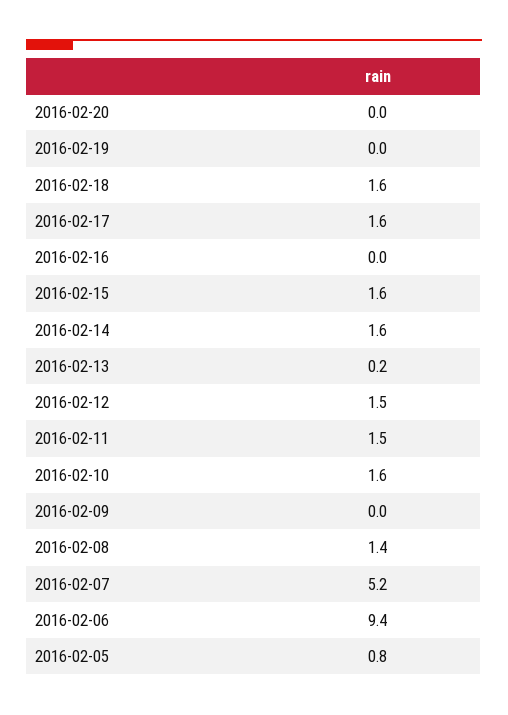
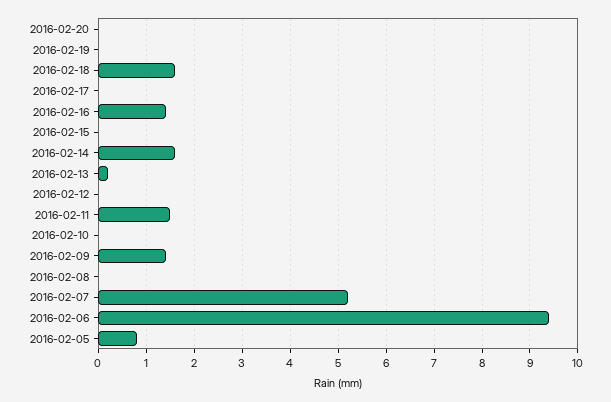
  {
    "2016-02-20": 0,
    "2016-02-19": 0,
    "2016-02-18": 1.6,
-   "2016-02-17": 1.6,
+   "2016-02-17": 0,
-   "2016-02-16": 0,
+   "2016-02-16": 1.5,
-   "2016-02-15": 1.6,
+   "2016-02-15": 0,
    "2016-02-14": 1.6,
    "2016-02-13": 0.2,
-   "2016-02-12": 1.5,
+   "2016-02-12": 0,
    "2016-02-11": 1.5,
-   "2016-02-10": 1.6,
+   "2016-02-10": 0,
-   "2016-02-09": 0,
+   "2016-02-09": 1.5,
-   "2016-02-08": 1.4,
+   "2016-02-08": 0,
    "2016-02-07": 5.2,
    "2016-02-06": 9.4,
    "2016-02-05": 0.8
  }

